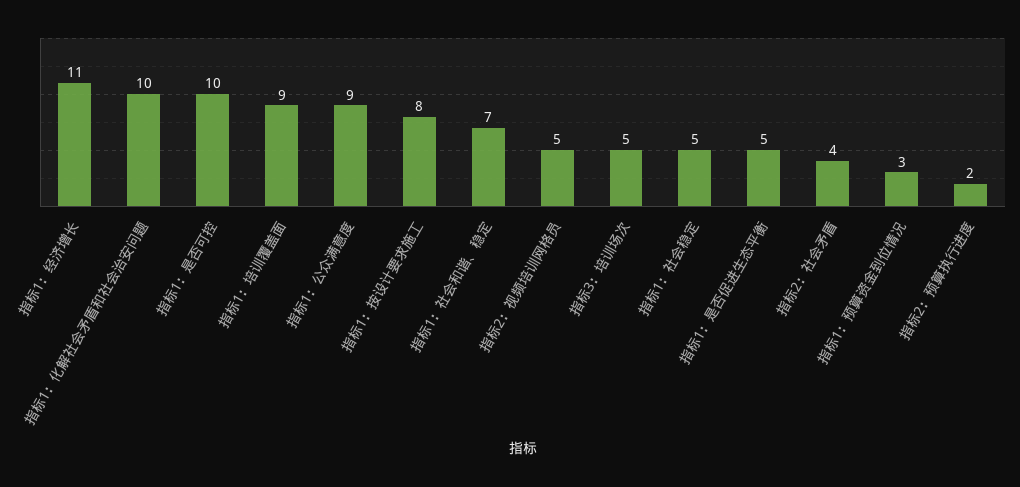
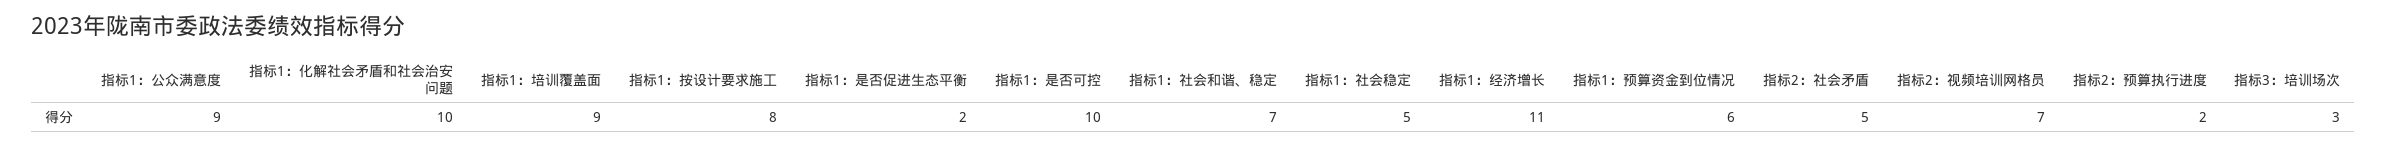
  {
    "指标1：经济增长": 11,
    "指标1：化解社会矛盾和社会治安问题": 10,
    "指标1：是否可控": 10,
    "指标1：培训覆盖面": 9,
    "指标1：公众满意度": 9,
    "指标1：按设计要求施工": 8,
    "指标1：社会和谐、稳定": 7,
-   "指标2：视频培训网格员": 5,
+   "指标2：视频培训网格员": 7,
-   "指标3：培训场次": 5,
+   "指标3：培训场次": 3,
    "指标1：社会稳定": 5,
-   "指标1：是否促进生态平衡": 5,
+   "指标1：是否促进生态平衡": 2,
-   "指标2：社会矛盾": 4,
+   "指标2：社会矛盾": 5,
-   "指标1：预算资金到位情况": 3,
+   "指标1：预算资金到位情况": 6,
    "指标2：预算执行进度": 2
  }

